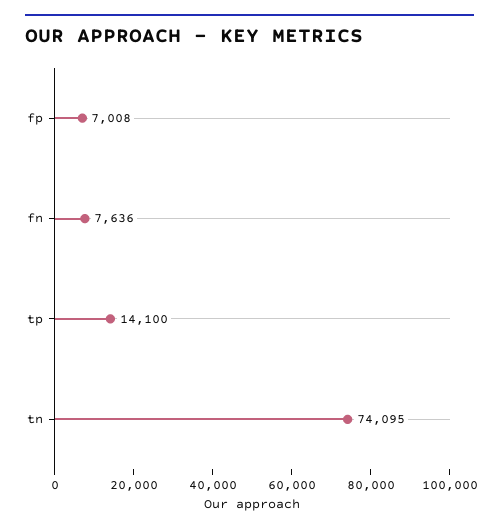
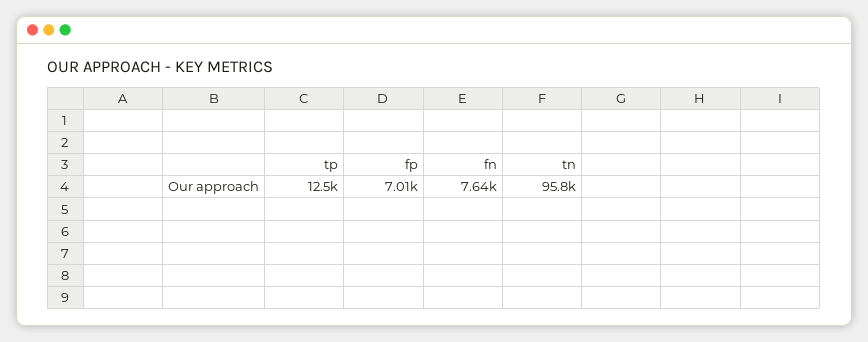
  {
    "fp": 7008,
    "fn": 7636,
-   "tp": 14100,
+   "tp": 12500,
-   "tn": 74095
+   "tn": 95800
  }

